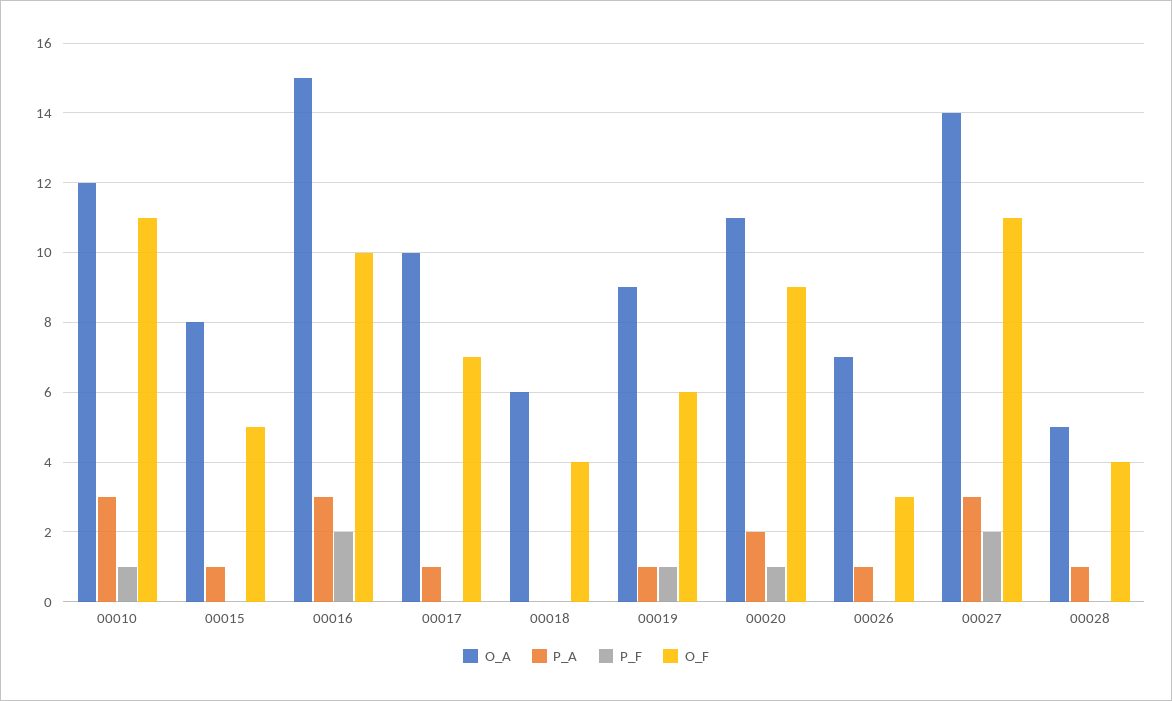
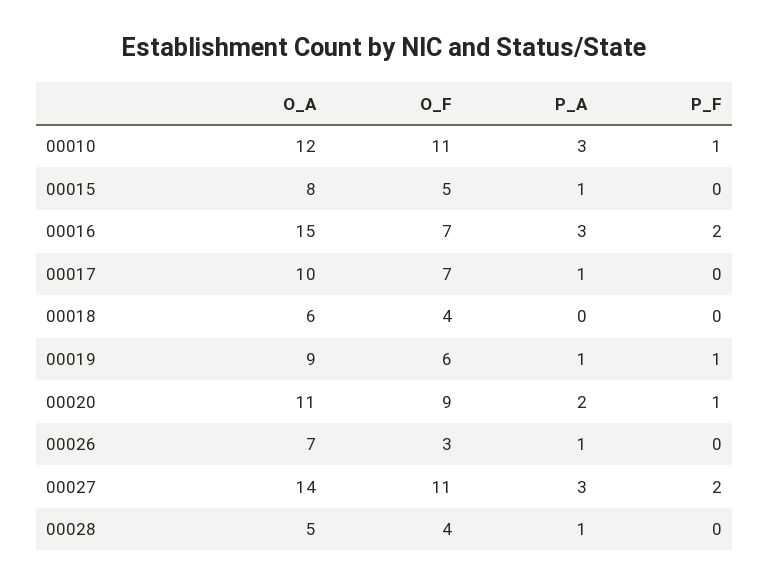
  {
    "O_A": {
      "00010": 12,
      "00015": 8,
      "00016": 15,
      "00017": 10,
      "00018": 6,
      "00019": 9,
      "00020": 11,
      "00026": 7,
      "00027": 14,
      "00028": 5
    },
    "P_A": {
      "00010": 3,
      "00015": 1,
      "00016": 3,
      "00017": 1,
      "00018": 0,
      "00019": 1,
      "00020": 2,
      "00026": 1,
      "00027": 3,
      "00028": 1
    },
    "P_F": {
      "00010": 1,
      "00015": 0,
      "00016": 2,
      "00017": 0,
      "00018": 0,
      "00019": 1,
      "00020": 1,
      "00026": 0,
      "00027": 2,
      "00028": 0
    },
    "O_F": {
      "00010": 11,
      "00015": 5,
-     "00016": 10,
+     "00016": 7,
      "00017": 7,
      "00018": 4,
      "00019": 6,
      "00020": 9,
      "00026": 3,
      "00027": 11,
      "00028": 4
    }
  }

